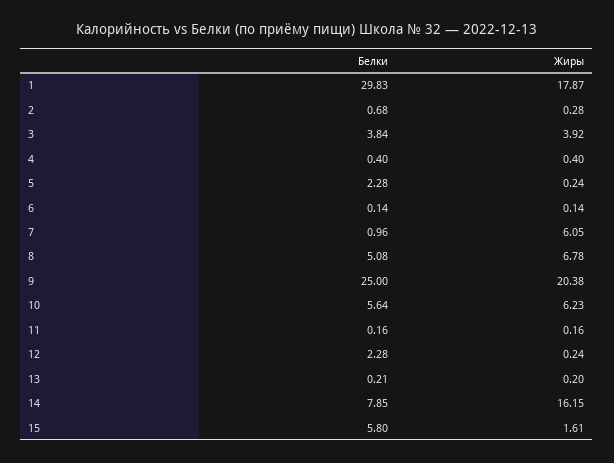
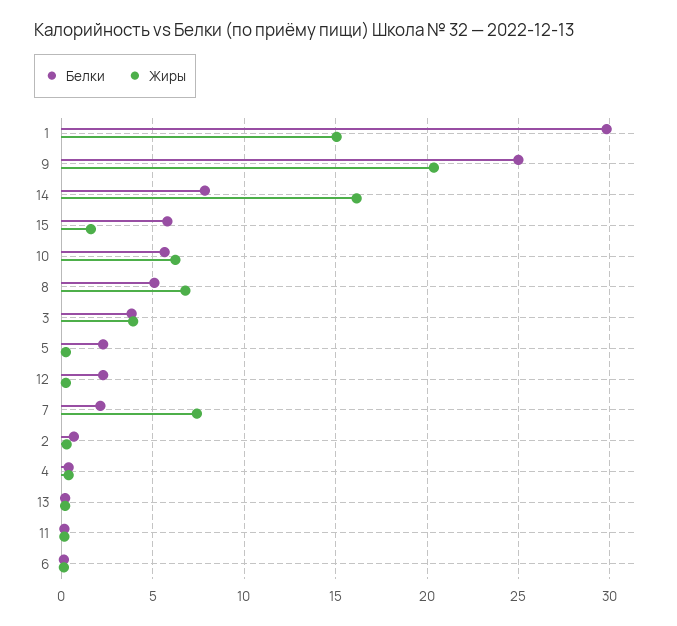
  {
    "Белки": {
      "1": 29.83,
      "2": 0.68,
      "3": 3.84,
      "4": 0.4,
      "5": 2.28,
      "6": 0.14,
-     "7": 0.96,
+     "7": 2,
      "8": 5.08,
      "9": 25,
      "10": 5.64,
      "11": 0.16,
      "12": 2.28,
      "13": 0.21,
      "14": 7.85,
      "15": 5.8
    },
    "Жиры": {
-     "1": 17.87,
+     "1": 15,
      "2": 0.28,
      "3": 3.92,
      "4": 0.4,
      "5": 0.24,
      "6": 0.14,
-     "7": 6.05,
+     "7": 7.5,
      "8": 6.78,
      "9": 20.38,
      "10": 6.23,
      "11": 0.16,
      "12": 0.24,
      "13": 0.2,
      "14": 16.15,
      "15": 1.61
    }
  }

